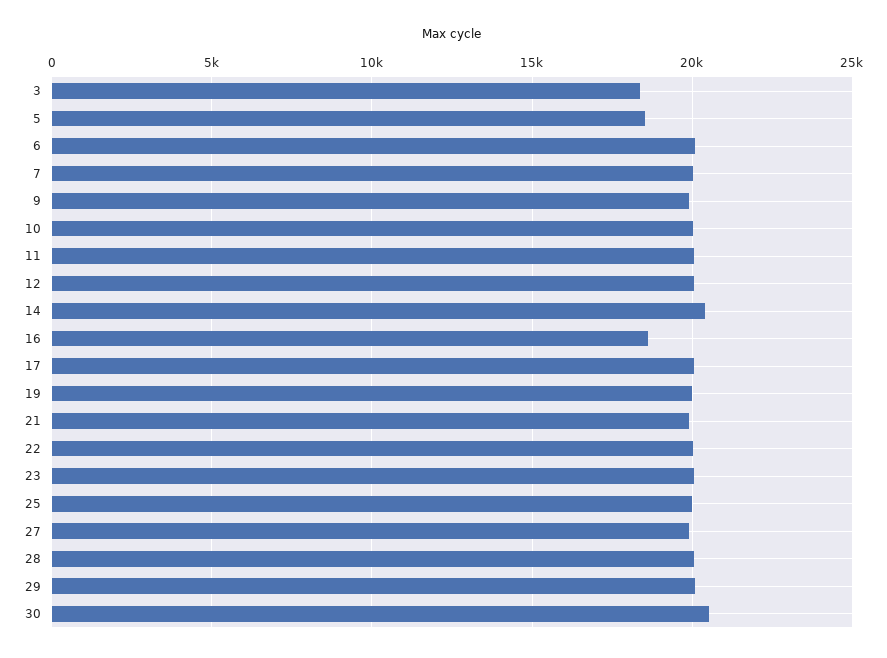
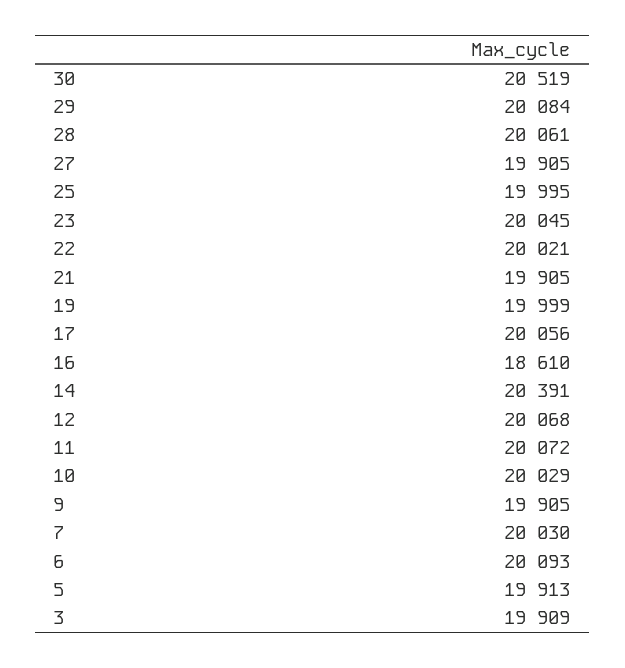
  {
-   "3": 18500,
+   "3": 19909,
-   "5": 18500,
+   "5": 19913,
    "6": 20093,
    "7": 20030,
    "9": 19905,
    "10": 20029,
    "11": 20072,
    "12": 20068,
    "14": 20391,
    "16": 18610,
    "17": 20056,
    "19": 19999,
    "21": 19905,
    "22": 20021,
    "23": 20045,
    "25": 19995,
    "27": 19905,
    "28": 20061,
    "29": 20084,
    "30": 20519
  }

